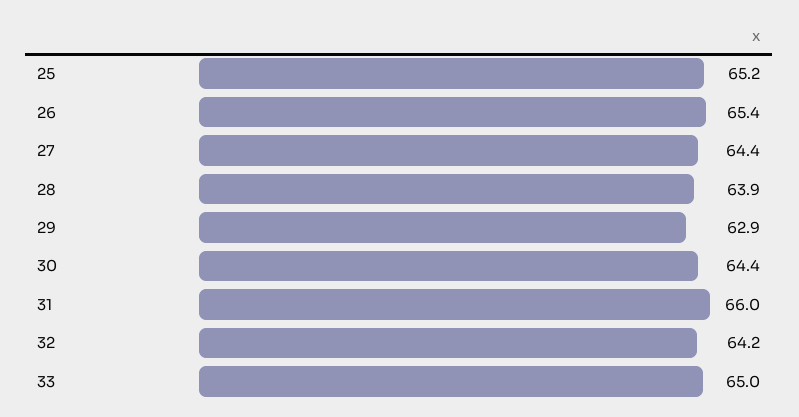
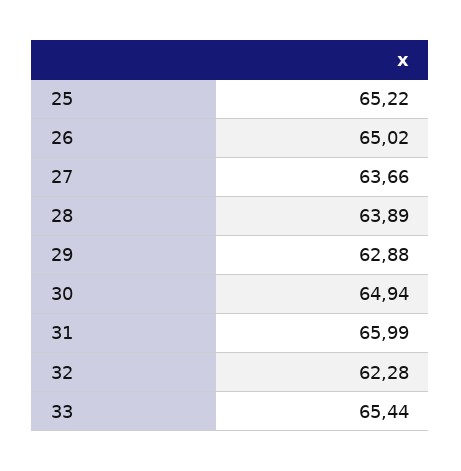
  {
    "25": 65.22,
-   "26": 65.4,
+   "26": 65.02,
-   "27": 64.4,
+   "27": 63.66,
    "28": 63.89,
    "29": 62.88,
-   "30": 64.4,
+   "30": 64.94,
    "31": 65.99,
-   "32": 64.2,
+   "32": 62.28,
-   "33": 65
+   "33": 65.44
  }

